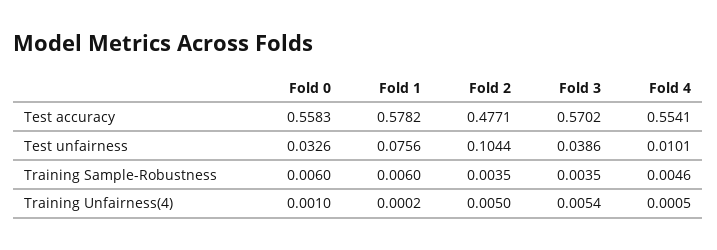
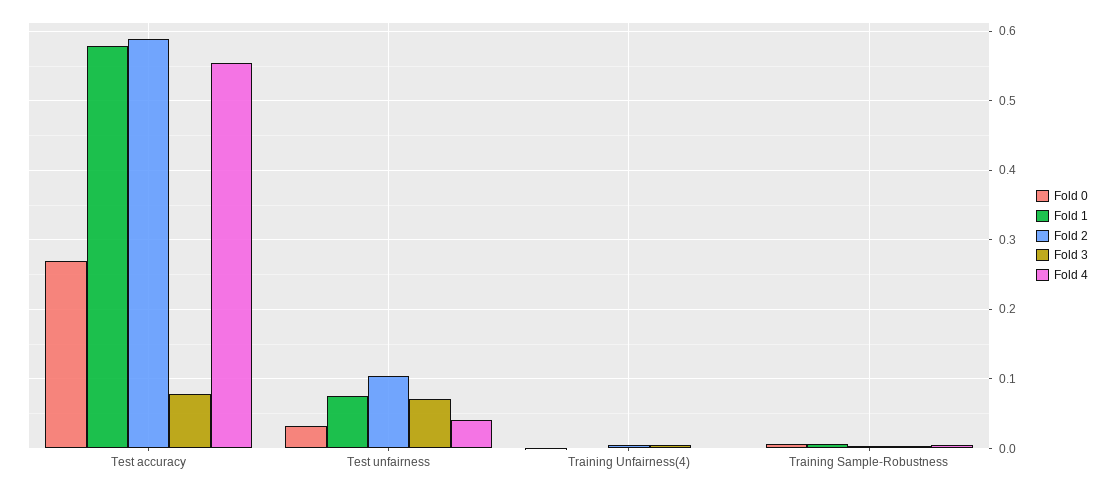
  {
    "Fold 0": {
-     "Test accuracy": 0.5583,
+     "Test accuracy": 0.27,
      "Test unfairness": 0.0326,
      "Training Sample-Robustness": 0.006,
      "Training Unfairness(4)": 0.001
    },
    "Fold 1": {
      "Test accuracy": 0.5782,
      "Test unfairness": 0.0756,
      "Training Sample-Robustness": 0.006,
      "Training Unfairness(4)": 0.0002
    },
    "Fold 2": {
-     "Test accuracy": 0.4771,
+     "Test accuracy": 0.59,
      "Test unfairness": 0.1044,
      "Training Sample-Robustness": 0.0035,
      "Training Unfairness(4)": 0.005
    },
    "Fold 3": {
-     "Test accuracy": 0.5702,
+     "Test accuracy": 0.08,
-     "Test unfairness": 0.0386,
+     "Test unfairness": 0.07,
      "Training Sample-Robustness": 0.0035,
      "Training Unfairness(4)": 0.0054
    },
    "Fold 4": {
      "Test accuracy": 0.5541,
-     "Test unfairness": 0.0101,
+     "Test unfairness": 0.04,
      "Training Sample-Robustness": 0.0046,
      "Training Unfairness(4)": 0.0005
    }
  }

